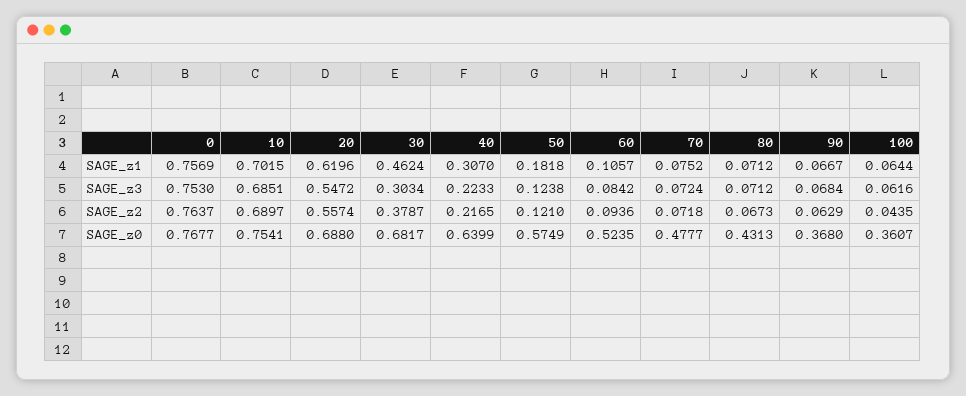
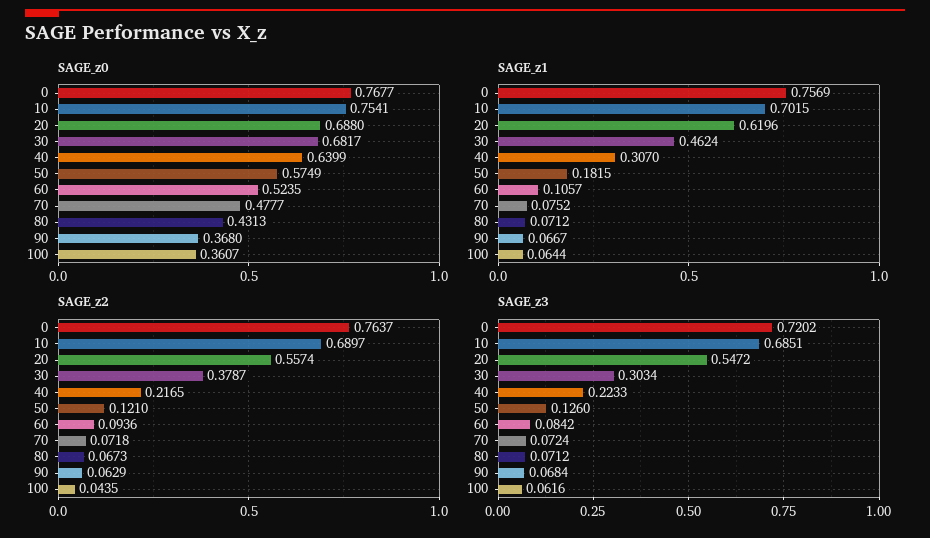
  {
    "SAGE_z1": {
      "0": 0.7569,
      "10": 0.7015,
      "20": 0.6196,
      "30": 0.4624,
      "40": 0.307,
-     "50": 0.1818,
+     "50": 0.1815,
      "60": 0.1057,
      "70": 0.0752,
      "80": 0.0712,
      "90": 0.0667,
      "100": 0.0644
    },
    "SAGE_z3": {
-     "0": 0.753,
+     "0": 0.7202,
      "10": 0.6851,
      "20": 0.5472,
      "30": 0.3034,
      "40": 0.2233,
-     "50": 0.1238,
+     "50": 0.126,
      "60": 0.0842,
      "70": 0.0724,
      "80": 0.0712,
      "90": 0.0684,
      "100": 0.0616
    },
    "SAGE_z2": {
      "0": 0.7637,
      "10": 0.6897,
      "20": 0.5574,
      "30": 0.3787,
      "40": 0.2165,
      "50": 0.121,
      "60": 0.0936,
      "70": 0.0718,
      "80": 0.0673,
      "90": 0.0629,
      "100": 0.0435
    },
    "SAGE_z0": {
      "0": 0.7677,
      "10": 0.7541,
      "20": 0.688,
      "30": 0.6817,
      "40": 0.6399,
      "50": 0.5749,
      "60": 0.5235,
      "70": 0.4777,
      "80": 0.4313,
      "90": 0.368,
      "100": 0.3607
    }
  }

